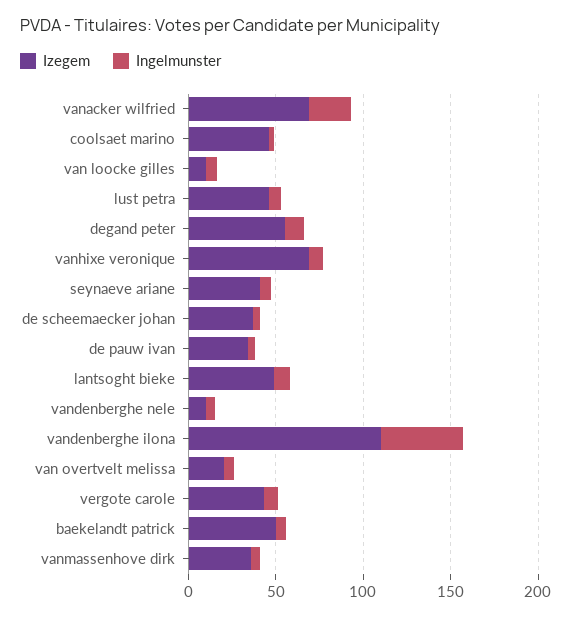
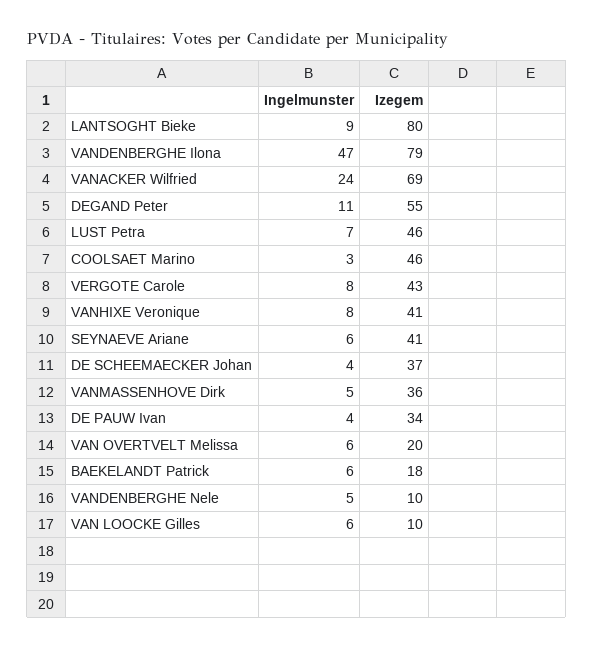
  {
    "Izegem": {
      "vanacker wilfried": 69,
      "coolsaet marino": 46,
      "van loocke gilles": 10,
      "lust petra": 46,
      "degand peter": 55,
-     "vanhixe veronique": 70,
+     "vanhixe veronique": 41,
      "seynaeve ariane": 41,
      "de scheemaecker johan": 37,
      "de pauw ivan": 34,
-     "lantsoght bieke": 50,
+     "lantsoght bieke": 80,
      "vandenberghe nele": 10,
-     "vandenberghe ilona": 110,
+     "vandenberghe ilona": 79,
      "van overtvelt melissa": 20,
      "vergote carole": 43,
-     "baekelandt patrick": 50,
+     "baekelandt patrick": 18,
      "vanmassenhove dirk": 36
    },
    "Ingelmunster": {
      "vanacker wilfried": 24,
      "coolsaet marino": 3,
      "van loocke gilles": 6,
      "lust petra": 7,
      "degand peter": 11,
      "vanhixe veronique": 8,
      "seynaeve ariane": 6,
      "de scheemaecker johan": 4,
      "de pauw ivan": 4,
      "lantsoght bieke": 9,
      "vandenberghe nele": 5,
      "vandenberghe ilona": 47,
      "van overtvelt melissa": 6,
      "vergote carole": 8,
      "baekelandt patrick": 6,
      "vanmassenhove dirk": 5
    }
  }

